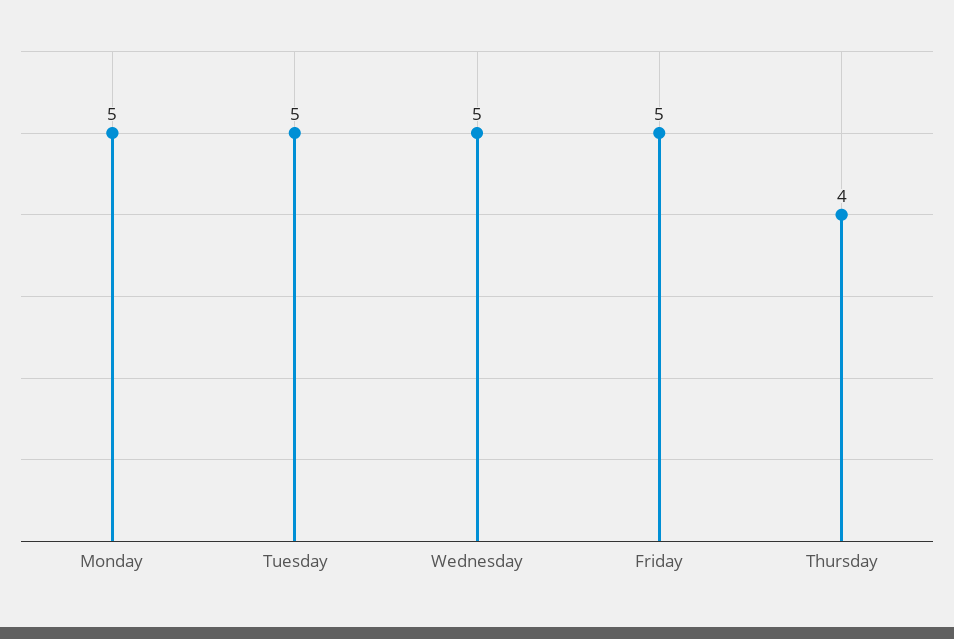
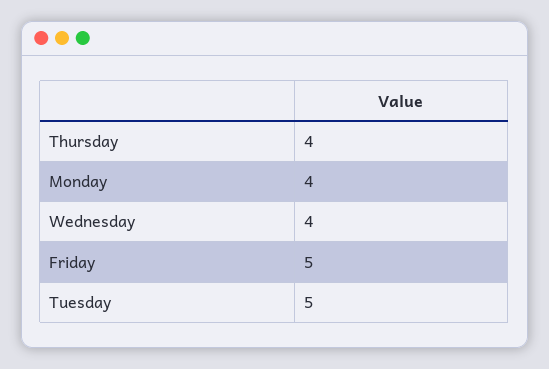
  {
-   "Monday": 5,
+   "Monday": 4,
    "Tuesday": 5,
-   "Wednesday": 5,
+   "Wednesday": 4,
    "Friday": 5,
    "Thursday": 4
  }

